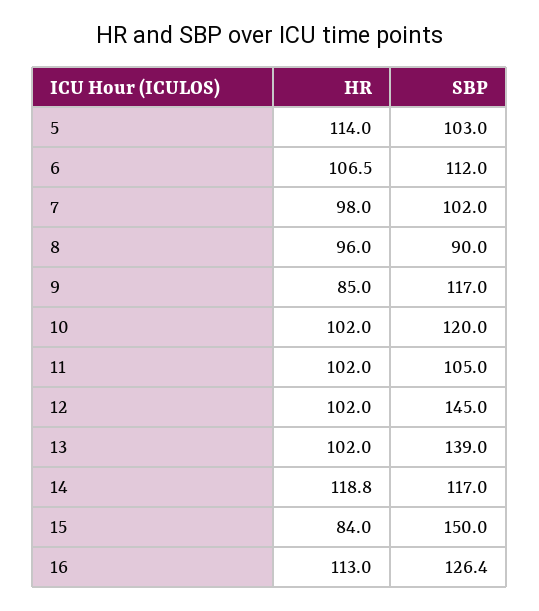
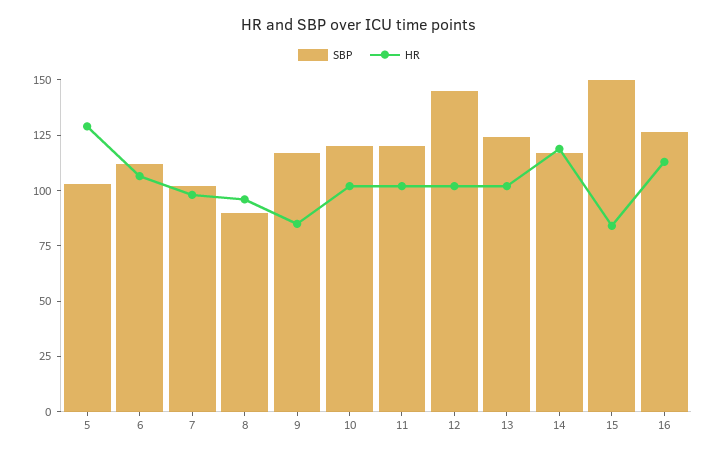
  {
    "HR": {
-     "5": 114,
+     "5": 130,
      "6": 106.5,
      "7": 98,
      "8": 96,
      "9": 85,
      "10": 102,
      "11": 102,
      "12": 102,
      "13": 102,
      "14": 118.8,
      "15": 84,
      "16": 113
    },
    "SBP": {
      "5": 103,
      "6": 112,
      "7": 102,
      "8": 90,
      "9": 117,
      "10": 120,
-     "11": 105,
+     "11": 120,
      "12": 145,
-     "13": 139,
+     "13": 125,
      "14": 117,
      "15": 150,
      "16": 126.4
    }
  }

